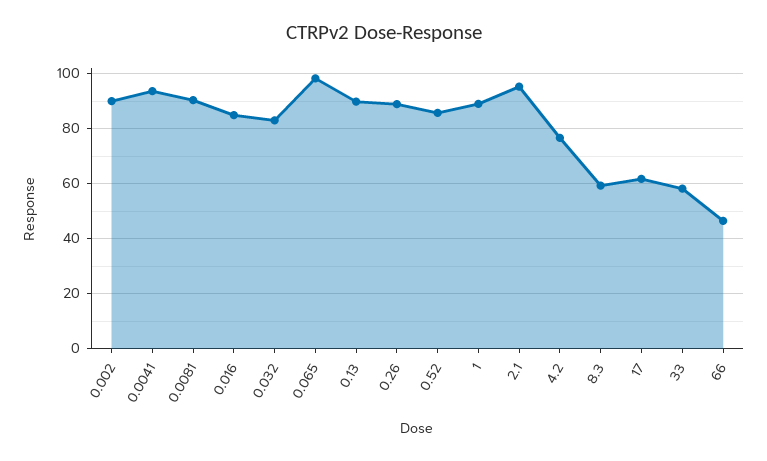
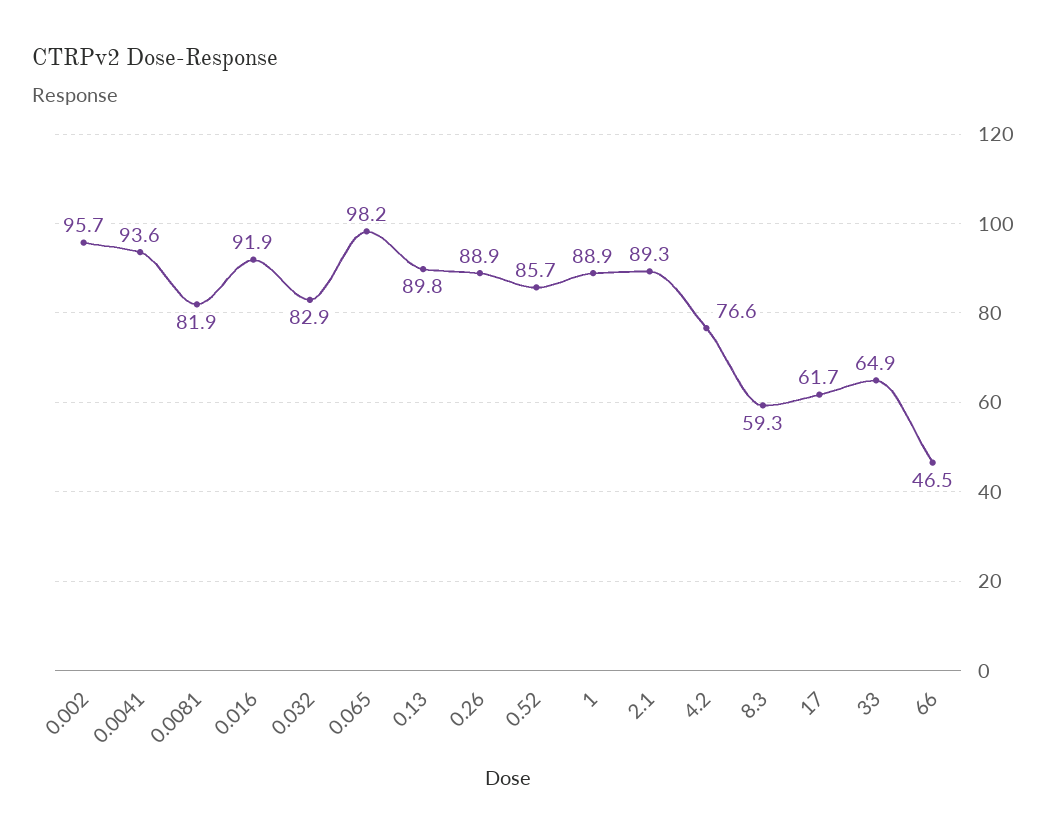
  {
-   "0.002": 90,
+   "0.002": 95.7,
    "0.0041": 93.6,
-   "0.0081": 90,
+   "0.0081": 81.9,
-   "0.016": 85,
+   "0.016": 91.9,
    "0.032": 82.9,
    "0.065": 98.2,
    "0.13": 89.8,
    "0.26": 88.9,
    "0.52": 85.7,
    "1": 88.9,
-   "2.1": 95,
+   "2.1": 89.3,
    "4.2": 76.6,
    "8.3": 59.3,
    "17": 61.7,
-   "33": 57.5,
+   "33": 64.9,
    "66": 46.5
  }

